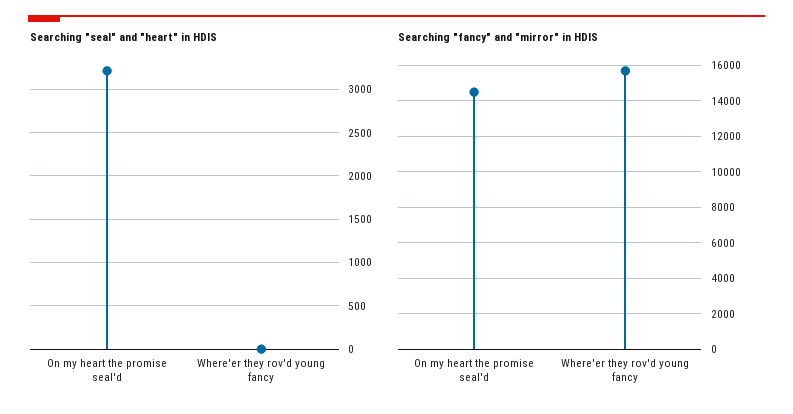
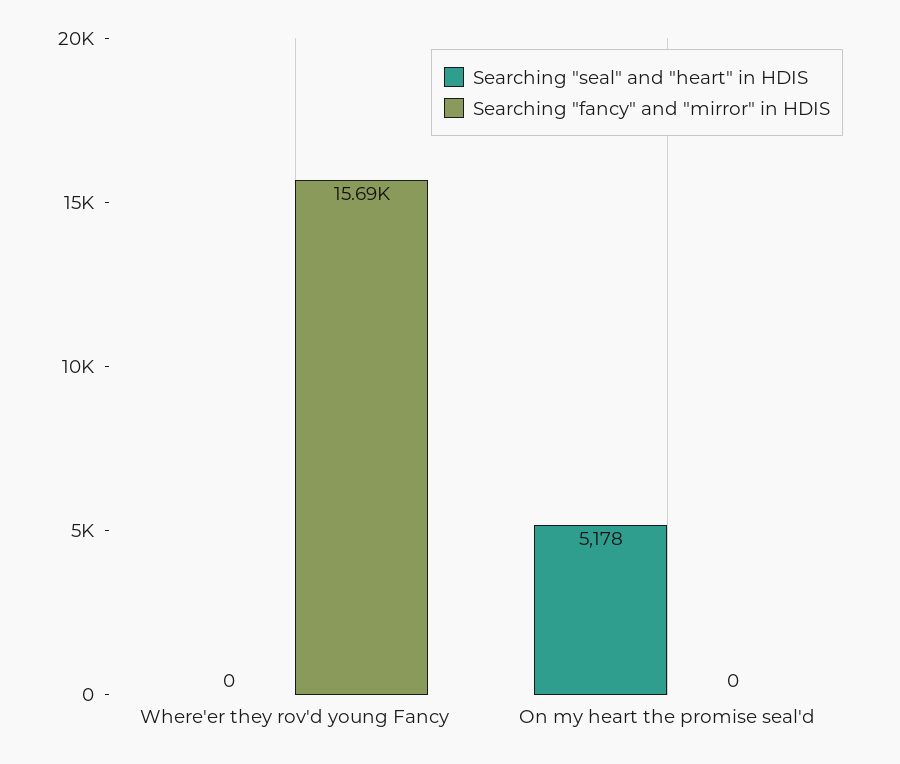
  {
    "Searching \"seal\" and \"heart\" in HDIS": {
-     "On my heart the promise seal'd": 3200,
+     "On my heart the promise seal'd": 5178,
      "Where'er they rov'd young fancy": 0
    },
    "Searching \"fancy\" and \"mirror\" in HDIS": {
-     "On my heart the promise seal'd": 14500,
+     "On my heart the promise seal'd": 0,
      "Where'er they rov'd young fancy": 15690
    }
  }

